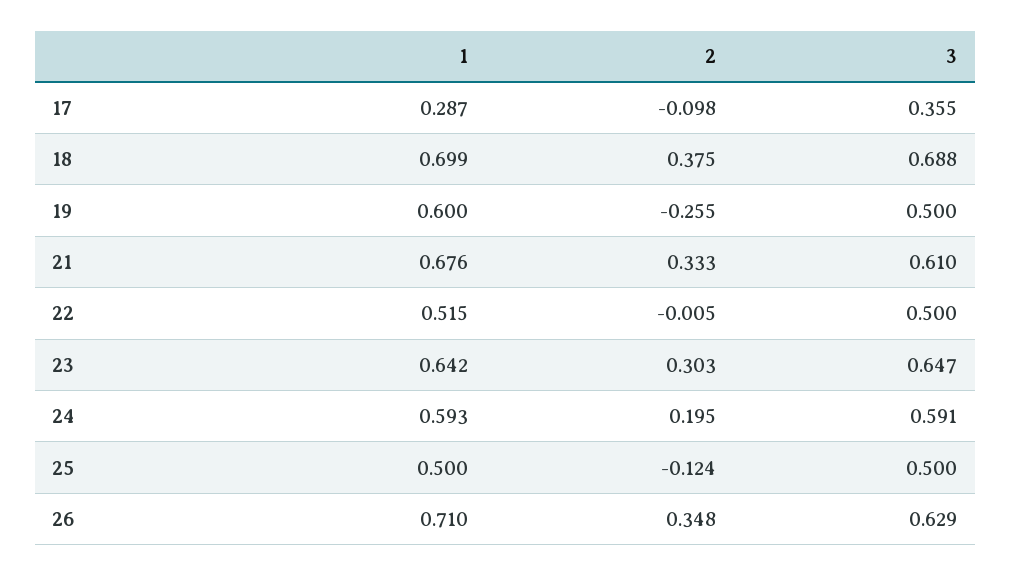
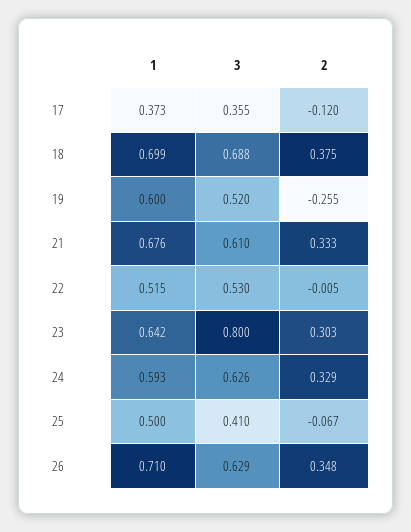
  {
    "1": {
-     "17": 0.287,
+     "17": 0.373,
      "18": 0.699,
      "19": 0.6,
      "21": 0.676,
      "22": 0.515,
      "23": 0.642,
      "24": 0.593,
      "25": 0.5,
      "26": 0.71
    },
    "2": {
-     "17": -0.098,
+     "17": -0.12,
      "18": 0.375,
      "19": -0.255,
      "21": 0.333,
      "22": -0.005,
      "23": 0.303,
-     "24": 0.195,
+     "24": 0.329,
-     "25": -0.124,
+     "25": -0.067,
      "26": 0.348
    },
    "3": {
      "17": 0.355,
      "18": 0.688,
-     "19": 0.5,
+     "19": 0.52,
      "21": 0.61,
-     "22": 0.5,
+     "22": 0.53,
-     "23": 0.647,
+     "23": 0.8,
-     "24": 0.591,
+     "24": 0.626,
-     "25": 0.5,
+     "25": 0.41,
      "26": 0.629
    }
  }

